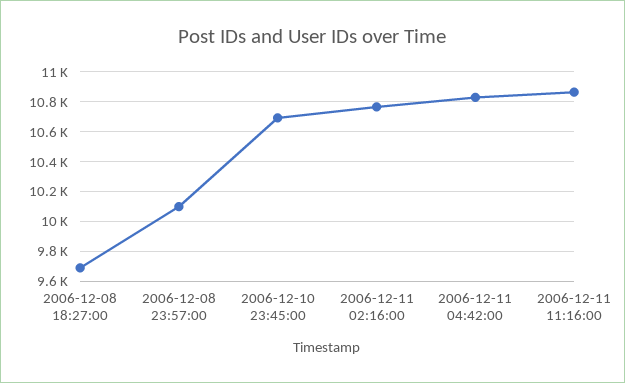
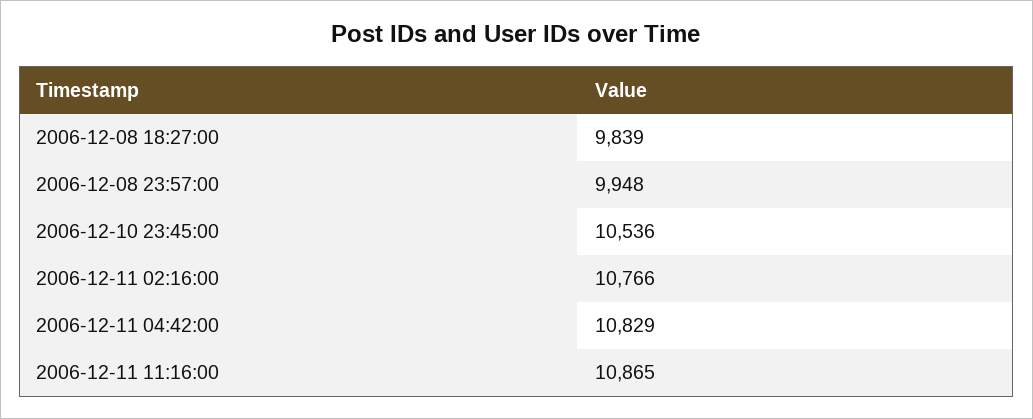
  {
-   "2006-12-08 18:27:00": 9700,
+   "2006-12-08 18:27:00": 9839,
-   "2006-12-08 23:57:00": 10100,
+   "2006-12-08 23:57:00": 9948,
-   "2006-12-10 23:45:00": 10700,
+   "2006-12-10 23:45:00": 10536,
    "2006-12-11 02:16:00": 10766,
    "2006-12-11 04:42:00": 10829,
    "2006-12-11 11:16:00": 10865
  }

